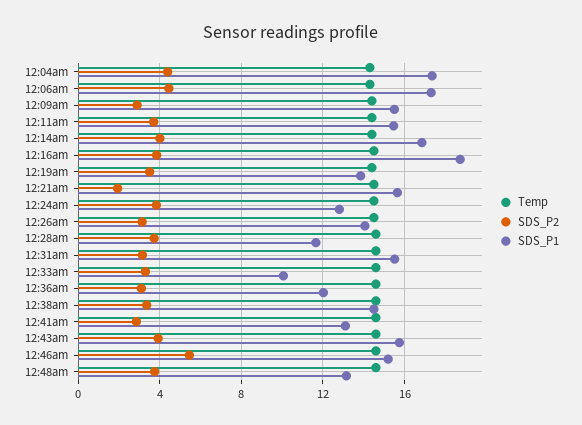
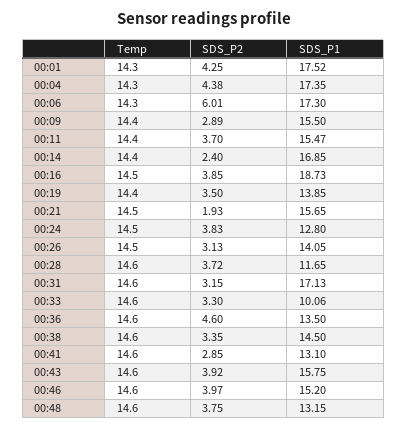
  {
    "Temp": {
      "12:04am": 14.3,
      "12:06am": 14.3,
      "12:09am": 14.4,
      "12:11am": 14.4,
      "12:14am": 14.4,
      "12:16am": 14.5,
      "12:19am": 14.4,
      "12:21am": 14.5,
      "12:24am": 14.5,
      "12:26am": 14.5,
      "12:28am": 14.6,
      "12:31am": 14.6,
      "12:33am": 14.6,
      "12:36am": 14.6,
      "12:38am": 14.6,
      "12:41am": 14.6,
      "12:43am": 14.6,
      "12:46am": 14.6,
-     "12:48am": 14.6
+     "12:48am": 14.6,
+     "00:01": 14.3
    },
    "SDS_P2": {
      "12:04am": 4.38,
-     "12:06am": 4.5,
+     "12:06am": 6.01,
      "12:09am": 2.89,
      "12:11am": 3.7,
-     "12:14am": 4,
+     "12:14am": 2.4,
      "12:16am": 3.85,
      "12:19am": 3.5,
      "12:21am": 1.93,
      "12:24am": 3.83,
      "12:26am": 3.13,
      "12:28am": 3.72,
      "12:31am": 3.15,
      "12:33am": 3.3,
-     "12:36am": 3,
+     "12:36am": 4.6,
      "12:38am": 3.35,
      "12:41am": 2.85,
      "12:43am": 3.92,
-     "12:46am": 5.5,
+     "12:46am": 3.97,
-     "12:48am": 3.75
+     "12:48am": 3.75,
+     "00:01": 4.25
    },
    "SDS_P1": {
      "12:04am": 17.35,
      "12:06am": 17.3,
      "12:09am": 15.5,
      "12:11am": 15.47,
      "12:14am": 16.85,
      "12:16am": 18.73,
      "12:19am": 13.85,
      "12:21am": 15.65,
      "12:24am": 12.8,
      "12:26am": 14.05,
      "12:28am": 11.65,
-     "12:31am": 15.5,
+     "12:31am": 17.13,
      "12:33am": 10.06,
-     "12:36am": 12,
+     "12:36am": 13.5,
      "12:38am": 14.5,
      "12:41am": 13.1,
      "12:43am": 15.75,
      "12:46am": 15.2,
-     "12:48am": 13.15
+     "12:48am": 13.15,
+     "00:01": 17.52
    }
  }

